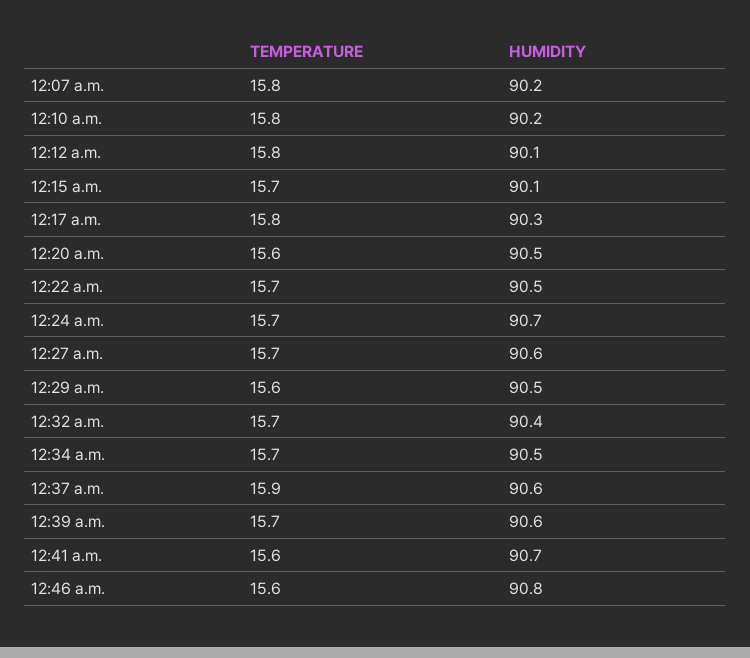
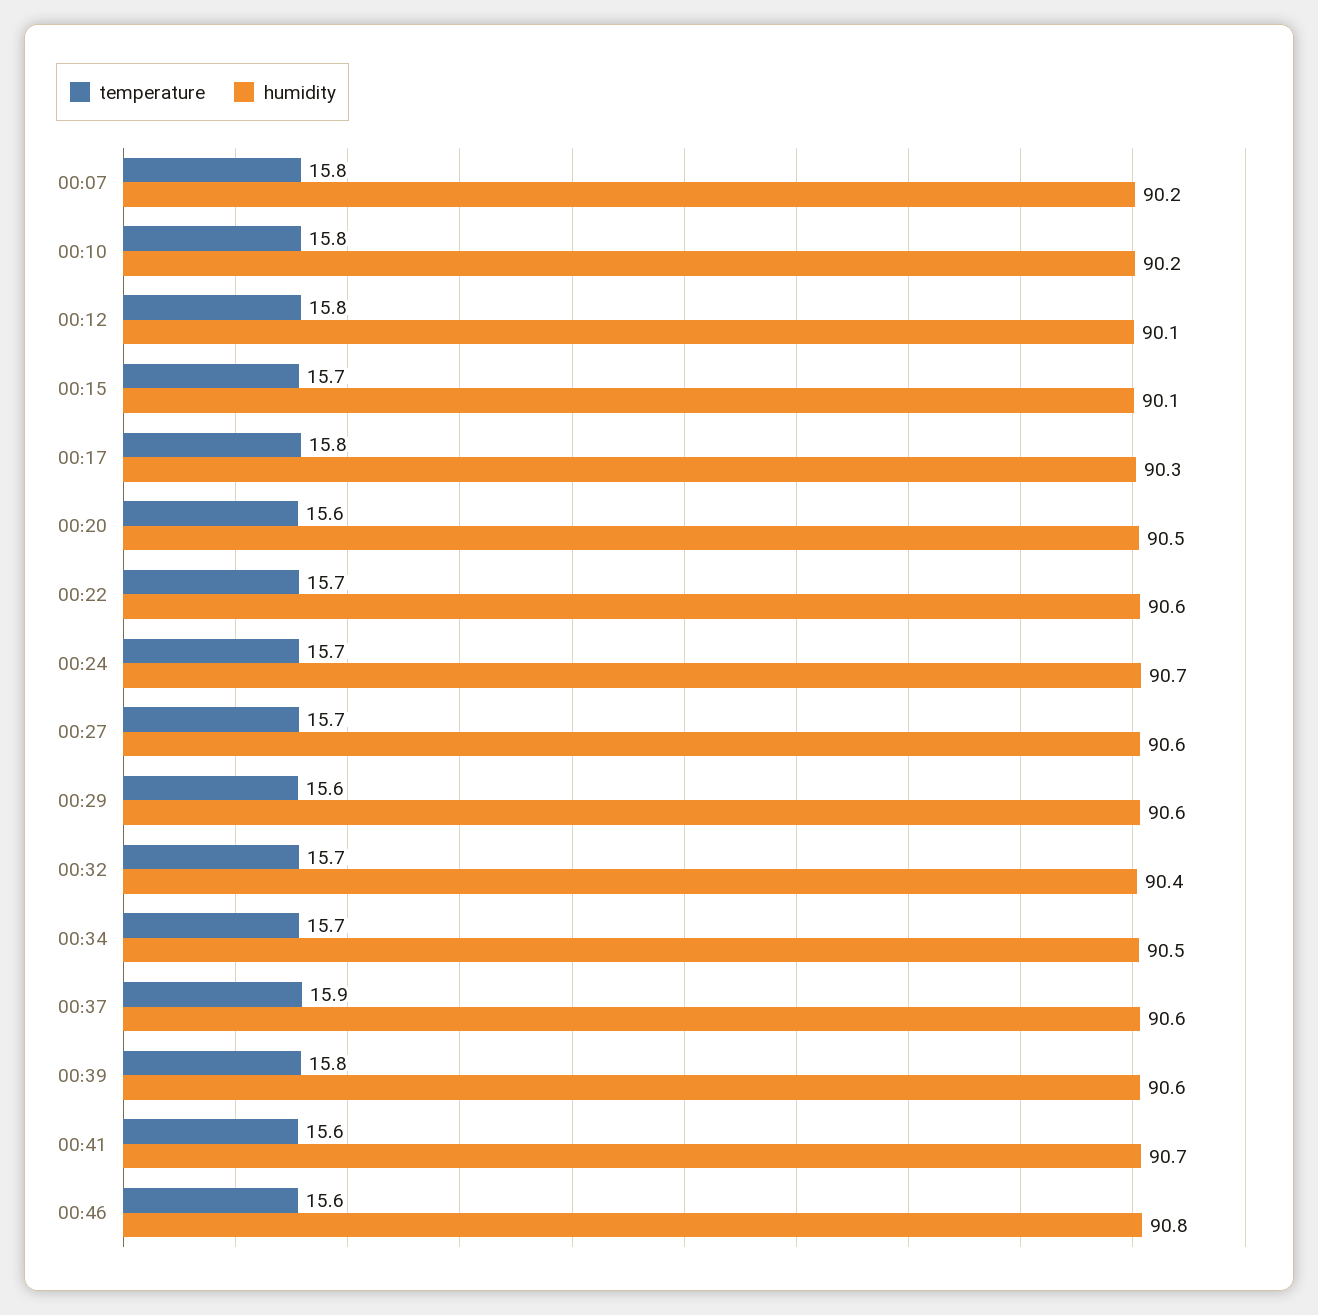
  {
    "TEMPERATURE": {
      "12:07 a.m.": 15.8,
      "12:10 a.m.": 15.8,
      "12:12 a.m.": 15.8,
      "12:15 a.m.": 15.7,
      "12:17 a.m.": 15.8,
      "12:20 a.m.": 15.6,
      "12:22 a.m.": 15.7,
      "12:24 a.m.": 15.7,
      "12:27 a.m.": 15.7,
      "12:29 a.m.": 15.6,
      "12:32 a.m.": 15.7,
      "12:34 a.m.": 15.7,
      "12:37 a.m.": 15.9,
-     "12:39 a.m.": 15.7,
+     "12:39 a.m.": 15.8,
      "12:41 a.m.": 15.6,
      "12:46 a.m.": 15.6
    },
    "HUMIDITY": {
      "12:07 a.m.": 90.2,
      "12:10 a.m.": 90.2,
      "12:12 a.m.": 90.1,
      "12:15 a.m.": 90.1,
      "12:17 a.m.": 90.3,
      "12:20 a.m.": 90.5,
-     "12:22 a.m.": 90.5,
+     "12:22 a.m.": 90.6,
      "12:24 a.m.": 90.7,
      "12:27 a.m.": 90.6,
-     "12:29 a.m.": 90.5,
+     "12:29 a.m.": 90.6,
      "12:32 a.m.": 90.4,
      "12:34 a.m.": 90.5,
      "12:37 a.m.": 90.6,
      "12:39 a.m.": 90.6,
      "12:41 a.m.": 90.7,
      "12:46 a.m.": 90.8
    }
  }

